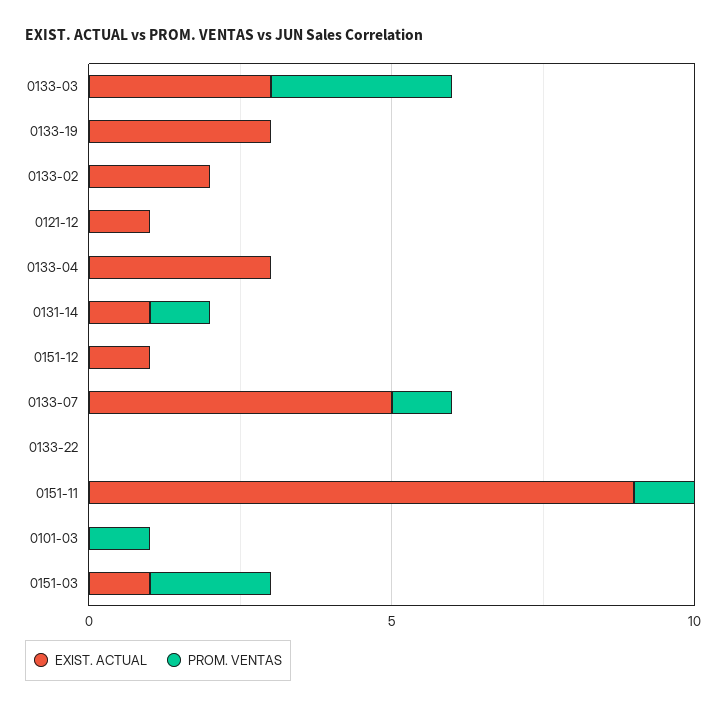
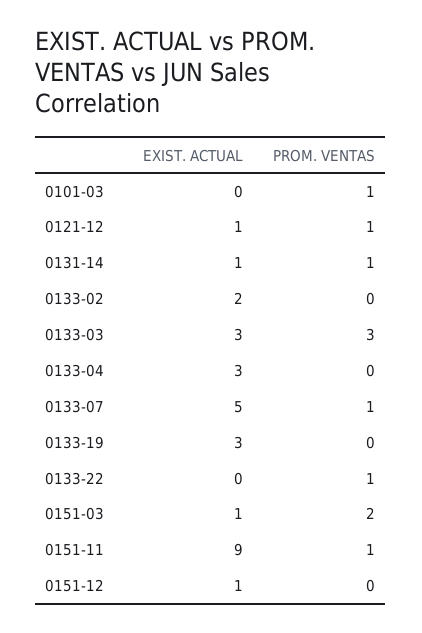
  {
    "EXIST. ACTUAL": {
      "0133-03": 3,
      "0133-19": 3,
      "0133-02": 2,
      "0121-12": 1,
      "0133-04": 3,
      "0131-14": 1,
      "0151-12": 1,
      "0133-07": 5,
      "0133-22": 0,
      "0151-11": 9,
      "0101-03": 0,
      "0151-03": 1
    },
    "PROM. VENTAS": {
      "0133-03": 3,
      "0133-19": 0,
      "0133-02": 0,
-     "0121-12": 0,
+     "0121-12": 1,
      "0133-04": 0,
      "0131-14": 1,
      "0151-12": 0,
      "0133-07": 1,
-     "0133-22": 0,
+     "0133-22": 1,
      "0151-11": 1,
      "0101-03": 1,
      "0151-03": 2
    }
  }

